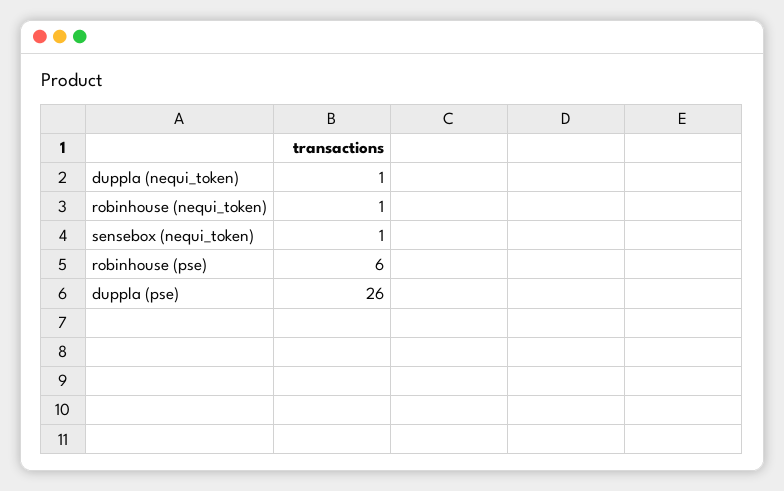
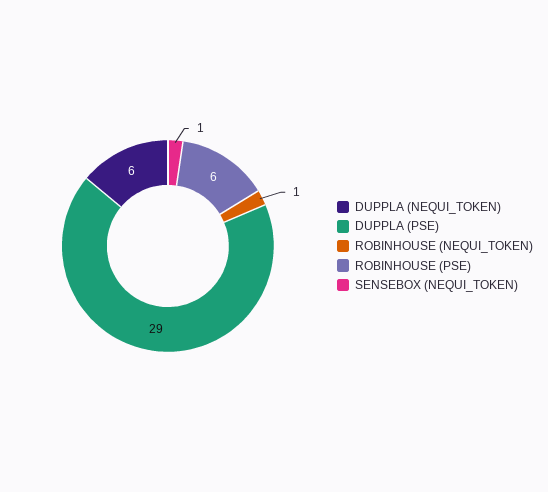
  {
-   "duppla (nequi_token)": 1,
+   "duppla (nequi_token)": 6,
    "robinhouse (nequi_token)": 1,
    "sensebox (nequi_token)": 1,
    "robinhouse (pse)": 6,
-   "duppla (pse)": 26
+   "duppla (pse)": 29
  }

